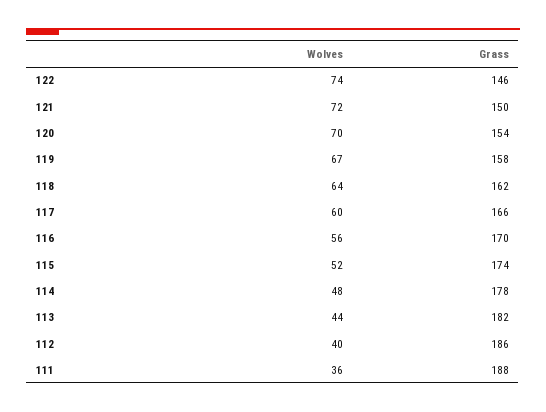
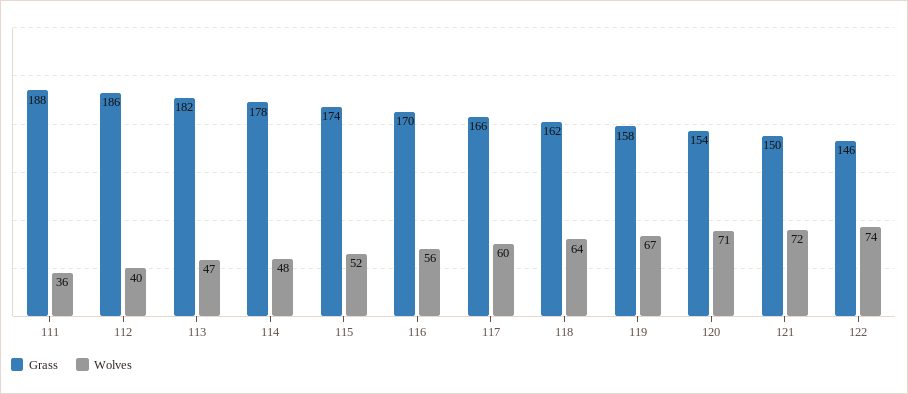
  {
    "Wolves": {
      "122": 74,
      "121": 72,
-     "120": 70,
+     "120": 71,
      "119": 67,
      "118": 64,
      "117": 60,
      "116": 56,
      "115": 52,
      "114": 48,
-     "113": 44,
+     "113": 47,
      "112": 40,
      "111": 36
    },
    "Grass": {
      "122": 146,
      "121": 150,
      "120": 154,
      "119": 158,
      "118": 162,
      "117": 166,
      "116": 170,
      "115": 174,
      "114": 178,
      "113": 182,
      "112": 186,
      "111": 188
    }
  }

